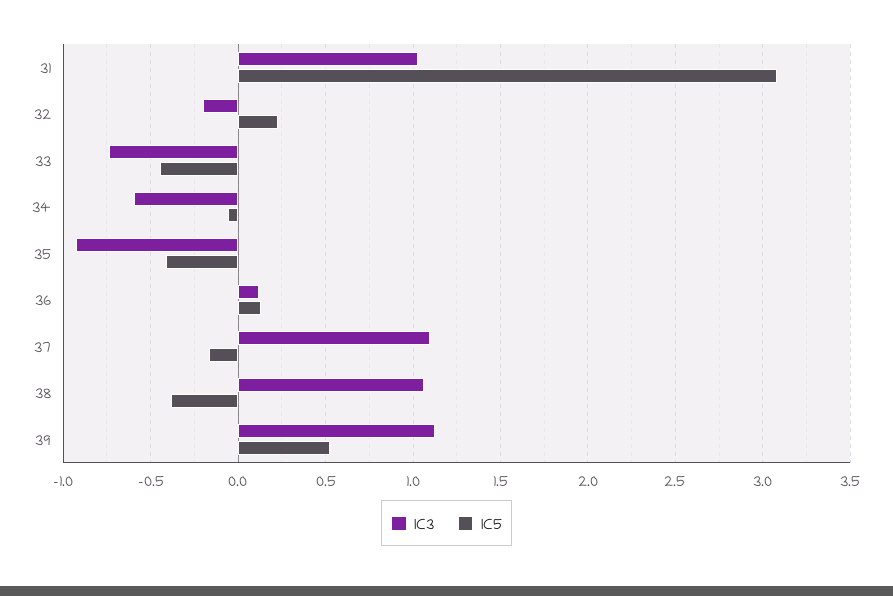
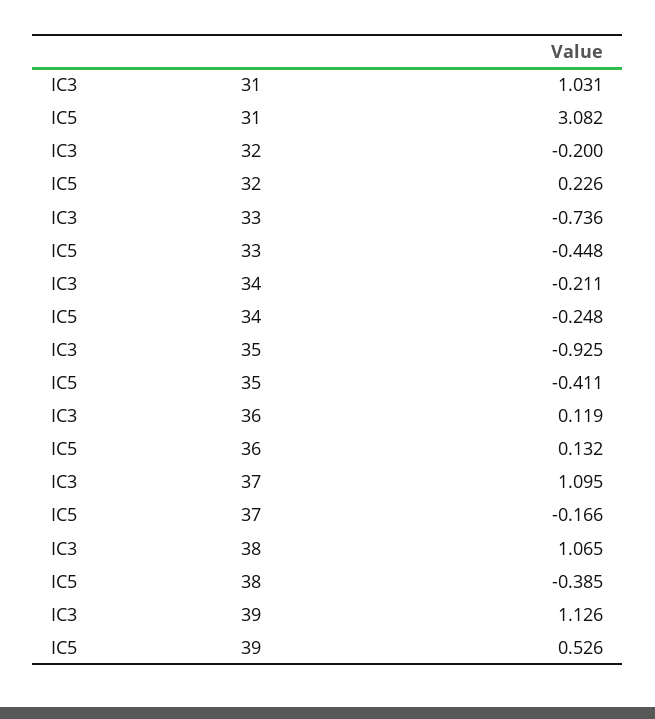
  {
    "IC3": {
      "31": 1.031,
      "32": -0.2,
      "33": -0.736,
-     "34": -0.6,
+     "34": -0.211,
      "35": -0.925,
      "36": 0.119,
      "37": 1.095,
      "38": 1.065,
      "39": 1.126
    },
    "IC5": {
      "31": 3.082,
      "32": 0.226,
      "33": -0.448,
-     "34": -0.05,
+     "34": -0.248,
      "35": -0.411,
      "36": 0.132,
      "37": -0.166,
      "38": -0.385,
      "39": 0.526
    }
  }

